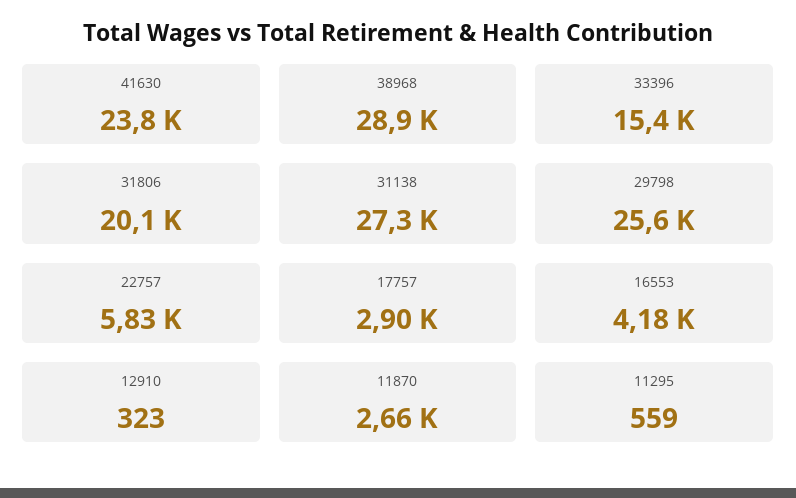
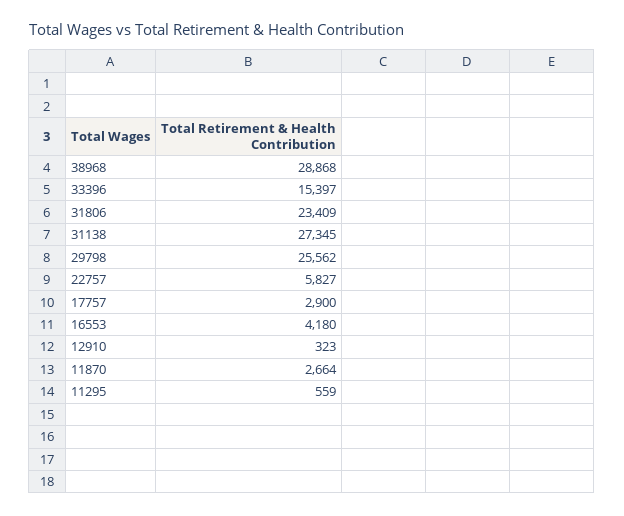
  {
-   "41630": 23800,
    "38968": 28868,
    "33396": 15397,
-   "31806": 20100,
+   "31806": 23409,
    "31138": 27345,
    "29798": 25562,
    "22757": 5827,
    "17757": 2900,
    "16553": 4180,
    "12910": 323,
    "11870": 2664,
    "11295": 559
  }

